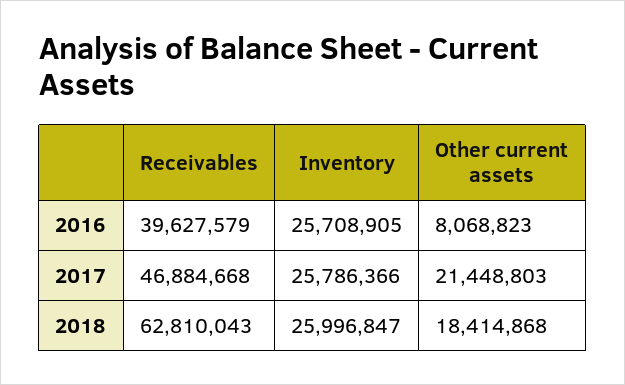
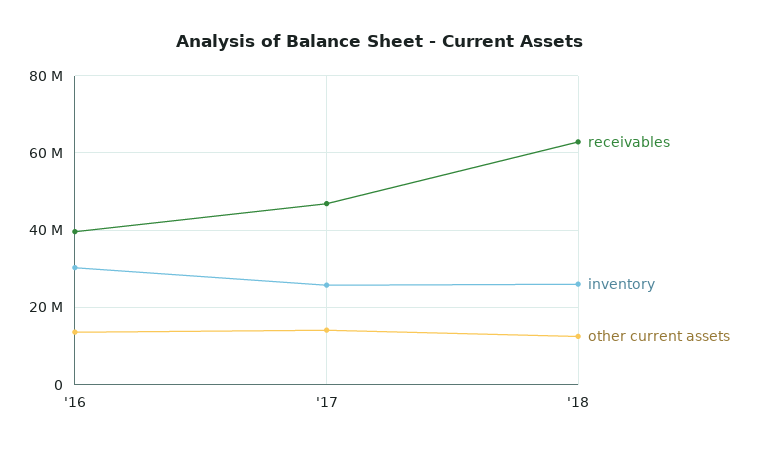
  {
    "Receivables": {
      "2016": 39627579,
      "2017": 46884668,
      "2018": 62810043
    },
    "Inventory": {
-     "2016": 25708905,
+     "2016": 30000000,
      "2017": 25786366,
      "2018": 25996847
    },
    "Other current assets": {
-     "2016": 8068823,
+     "2016": 14000000,
-     "2017": 21448803,
+     "2017": 14000000,
-     "2018": 18414868
+     "2018": 12000000
    }
  }

